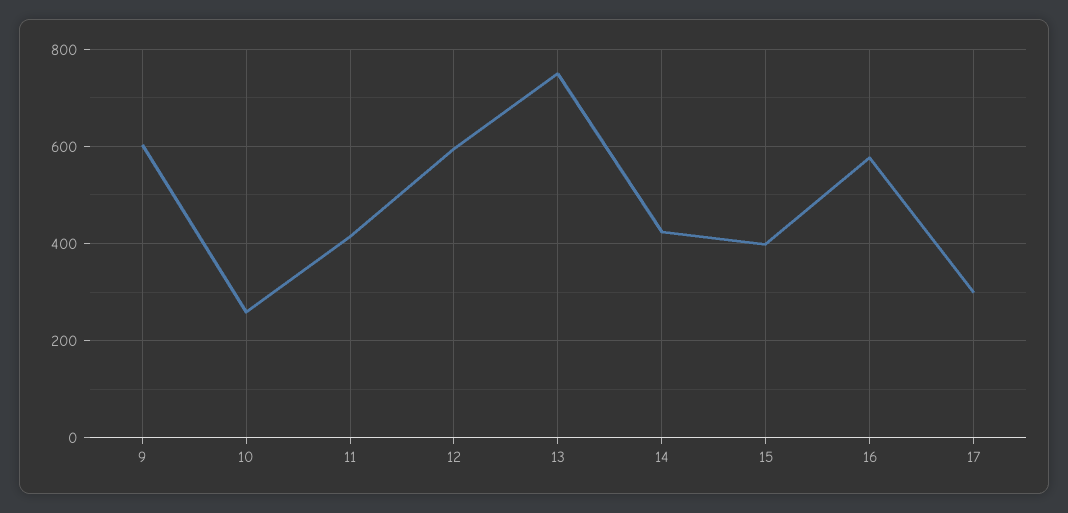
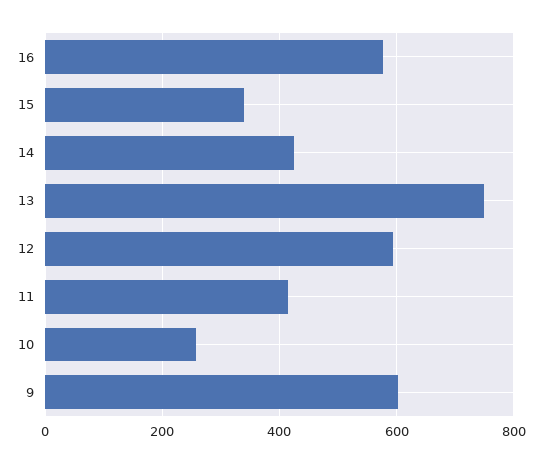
  {
    "9": 600,
    "10": 260,
    "11": 420,
    "12": 600,
    "13": 760,
    "14": 420,
-   "15": 400,
+   "15": 340,
-   "16": 580,
+   "16": 580
-   "17": 300
  }

